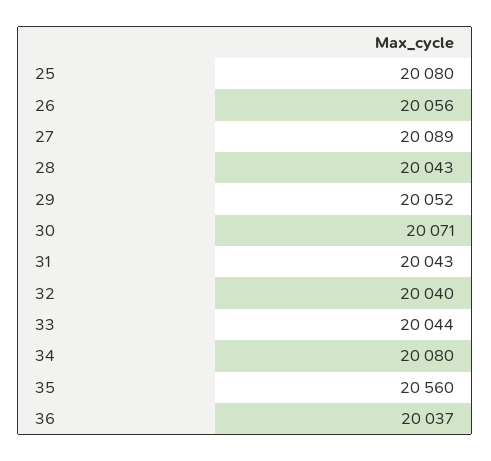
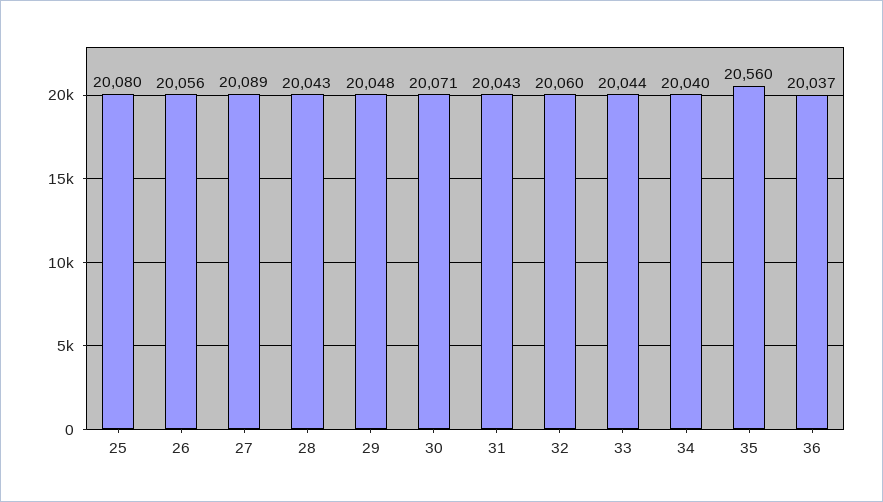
  {
    "25": 20080,
    "26": 20056,
    "27": 20089,
    "28": 20043,
-   "29": 20052,
+   "29": 20048,
    "30": 20071,
    "31": 20043,
-   "32": 20040,
+   "32": 20060,
    "33": 20044,
-   "34": 20080,
+   "34": 20040,
    "35": 20560,
    "36": 20037
  }

